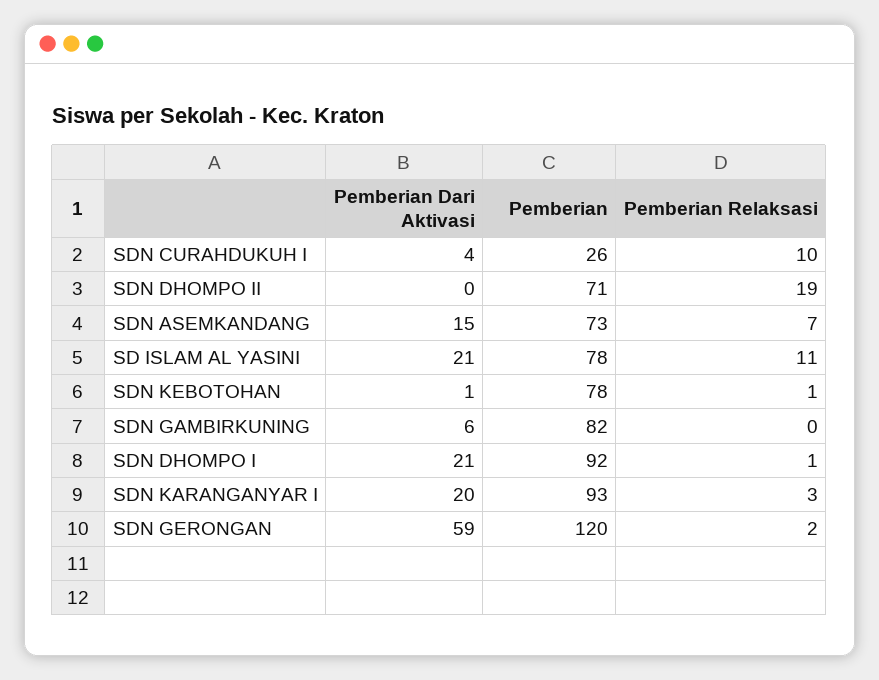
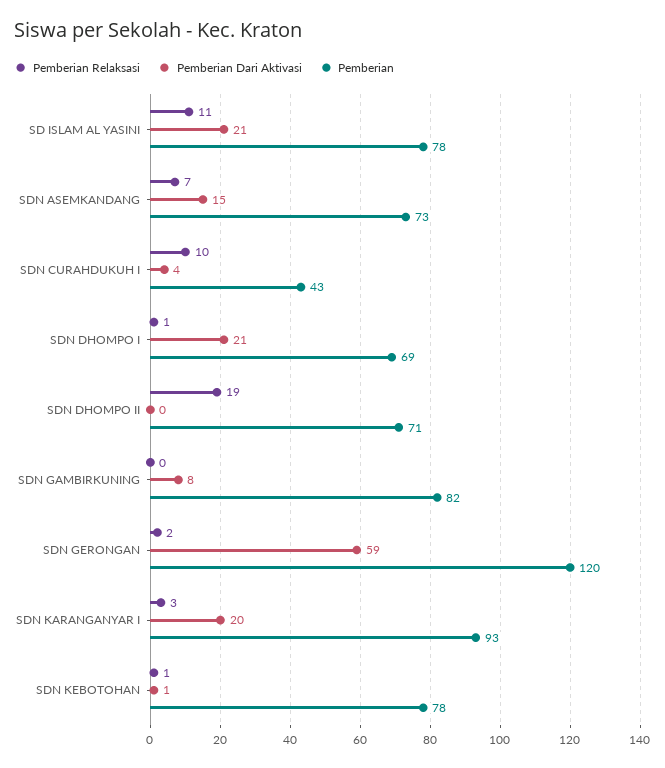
  {
    "Pemberian Dari Aktivasi": {
      "SDN CURAHDUKUH I": 4,
      "SDN DHOMPO II": 0,
      "SDN ASEMKANDANG": 15,
      "SD ISLAM AL YASINI": 21,
      "SDN KEBOTOHAN": 1,
-     "SDN GAMBIRKUNING": 6,
+     "SDN GAMBIRKUNING": 8,
      "SDN DHOMPO I": 21,
      "SDN KARANGANYAR I": 20,
      "SDN GERONGAN": 59
    },
    "Pemberian": {
-     "SDN CURAHDUKUH I": 26,
+     "SDN CURAHDUKUH I": 43,
      "SDN DHOMPO II": 71,
      "SDN ASEMKANDANG": 73,
      "SD ISLAM AL YASINI": 78,
      "SDN KEBOTOHAN": 78,
      "SDN GAMBIRKUNING": 82,
-     "SDN DHOMPO I": 92,
+     "SDN DHOMPO I": 69,
      "SDN KARANGANYAR I": 93,
      "SDN GERONGAN": 120
    },
    "Pemberian Relaksasi": {
      "SDN CURAHDUKUH I": 10,
      "SDN DHOMPO II": 19,
      "SDN ASEMKANDANG": 7,
      "SD ISLAM AL YASINI": 11,
      "SDN KEBOTOHAN": 1,
      "SDN GAMBIRKUNING": 0,
      "SDN DHOMPO I": 1,
      "SDN KARANGANYAR I": 3,
      "SDN GERONGAN": 2
    }
  }

